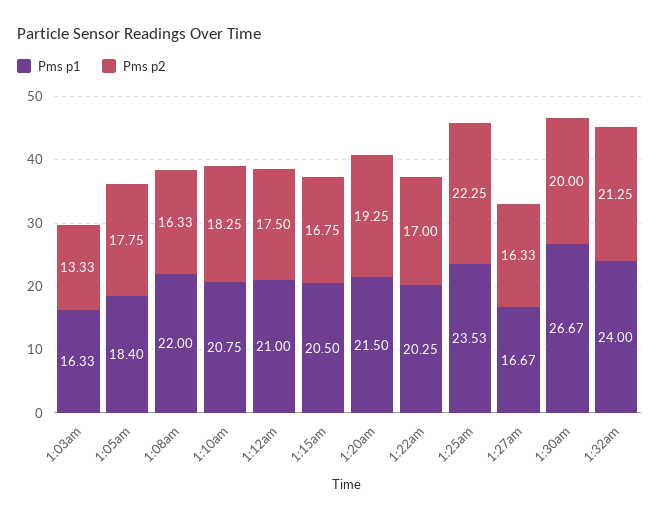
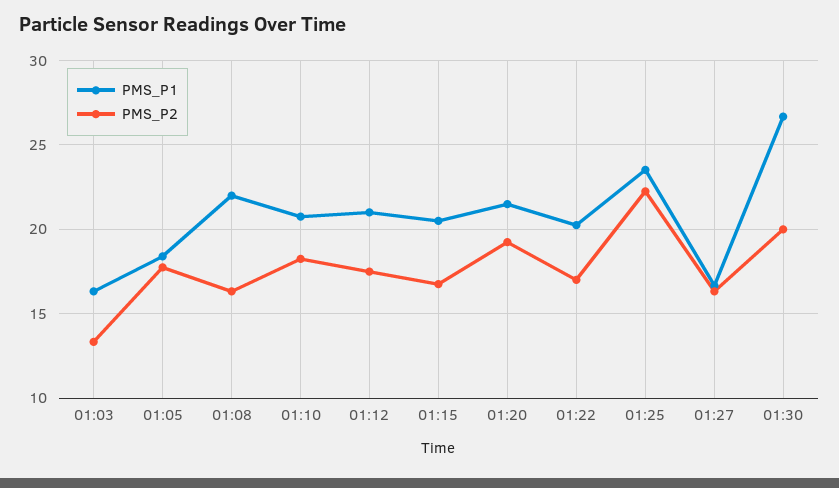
  {
    "Pms p1": {
      "1:03am": 16.33,
      "1:05am": 18.4,
      "1:08am": 22,
      "1:10am": 20.75,
      "1:12am": 21,
      "1:15am": 20.5,
      "1:20am": 21.5,
      "1:22am": 20.25,
      "1:25am": 23.53,
      "1:27am": 16.67,
-     "1:30am": 26.67,
+     "1:30am": 26.67
-     "1:32am": 24
    },
    "Pms p2": {
      "1:03am": 13.33,
      "1:05am": 17.75,
      "1:08am": 16.33,
      "1:10am": 18.25,
      "1:12am": 17.5,
      "1:15am": 16.75,
      "1:20am": 19.25,
      "1:22am": 17,
      "1:25am": 22.25,
      "1:27am": 16.33,
-     "1:30am": 20,
+     "1:30am": 20
-     "1:32am": 21.25
    }
  }

